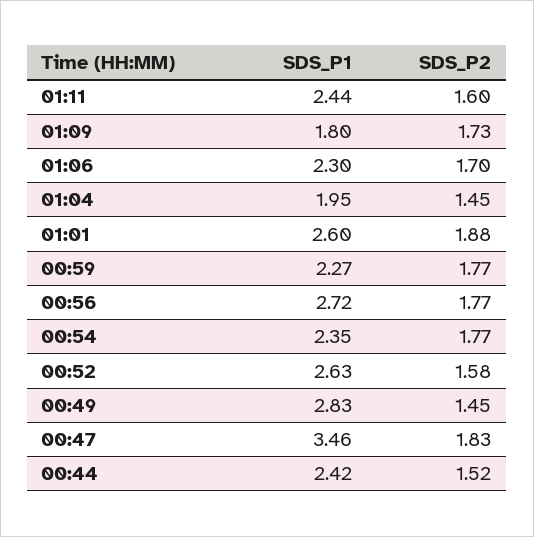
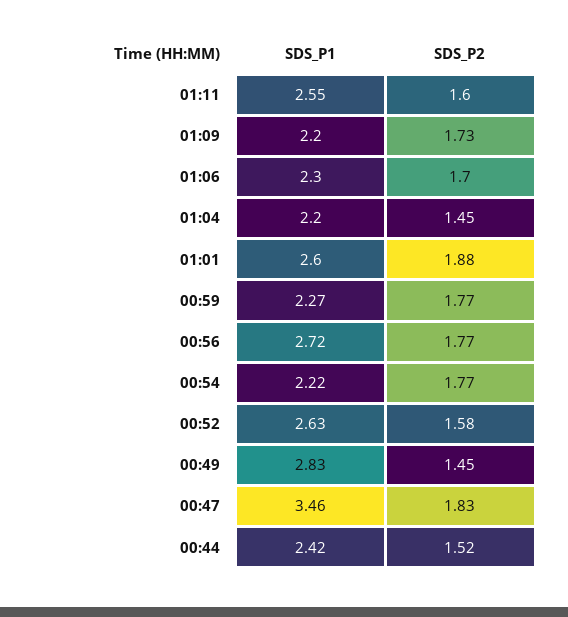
  {
    "SDS_P1": {
-     "01:11": 2.44,
+     "01:11": 2.55,
-     "01:09": 1.8,
+     "01:09": 2.2,
      "01:06": 2.3,
-     "01:04": 1.95,
+     "01:04": 2.2,
      "01:01": 2.6,
      "00:59": 2.27,
      "00:56": 2.72,
-     "00:54": 2.35,
+     "00:54": 2.22,
      "00:52": 2.63,
      "00:49": 2.83,
      "00:47": 3.46,
      "00:44": 2.42
    },
    "SDS_P2": {
      "01:11": 1.6,
      "01:09": 1.73,
      "01:06": 1.7,
      "01:04": 1.45,
      "01:01": 1.88,
      "00:59": 1.77,
      "00:56": 1.77,
      "00:54": 1.77,
      "00:52": 1.58,
      "00:49": 1.45,
      "00:47": 1.83,
      "00:44": 1.52
    }
  }

